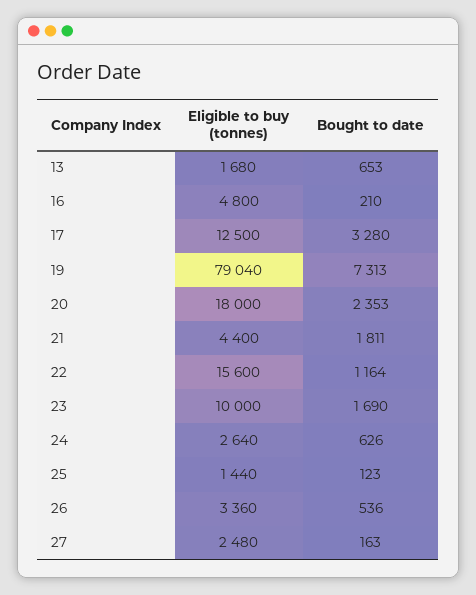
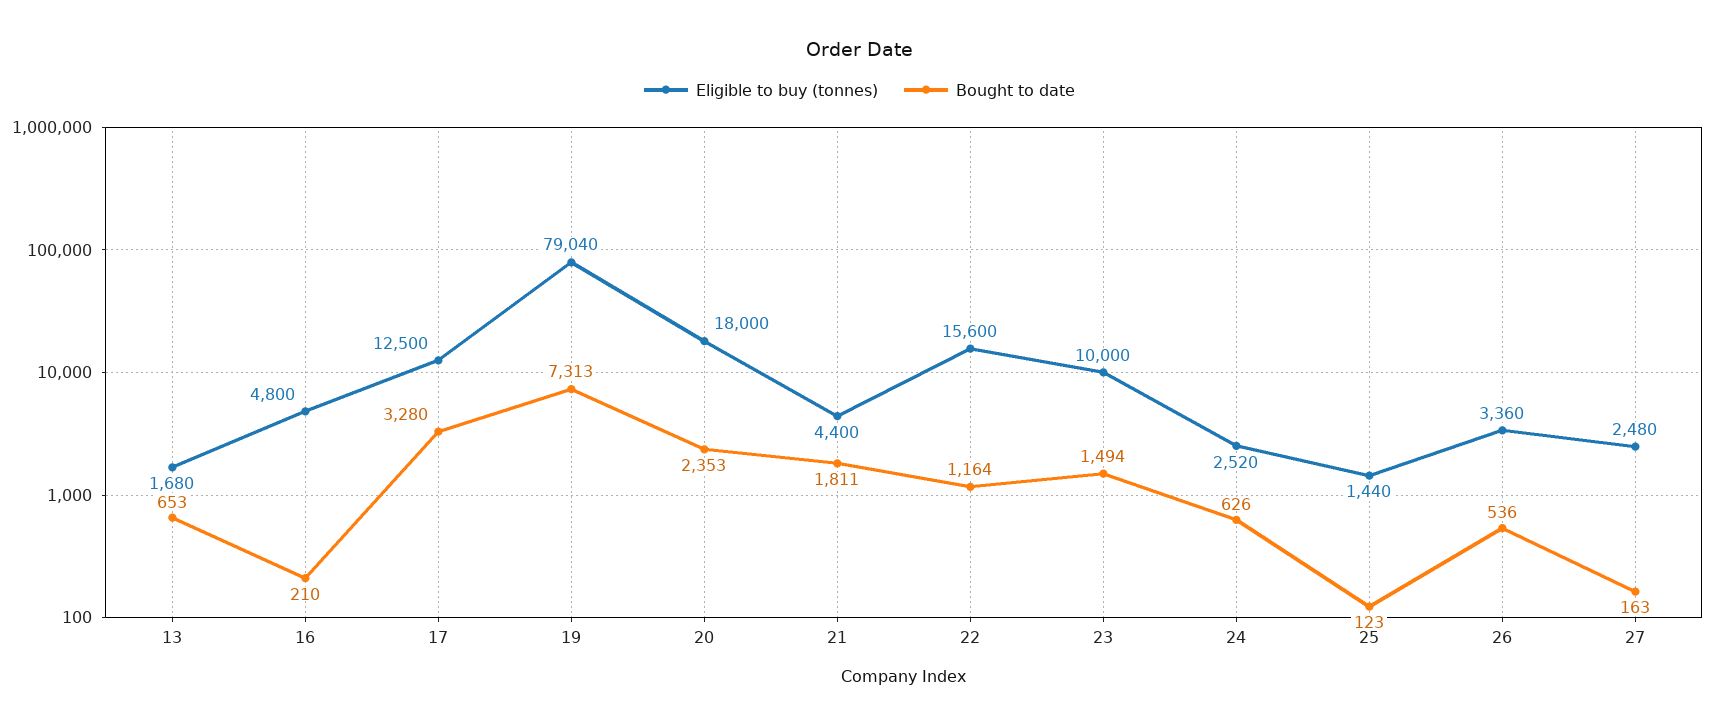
  {
    "Eligible to buy (tonnes)": {
      "13": 1680,
      "16": 4800,
      "17": 12500,
      "19": 79040,
      "20": 18000,
      "21": 4400,
      "22": 15600,
      "23": 10000,
-     "24": 2640,
+     "24": 2520,
      "25": 1440,
      "26": 3360,
      "27": 2480
    },
    "Bought to date": {
      "13": 653,
      "16": 210,
      "17": 3280,
      "19": 7313,
      "20": 2353,
      "21": 1811,
      "22": 1164,
-     "23": 1690,
+     "23": 1494,
      "24": 626,
      "25": 123,
      "26": 536,
      "27": 163
    }
  }

